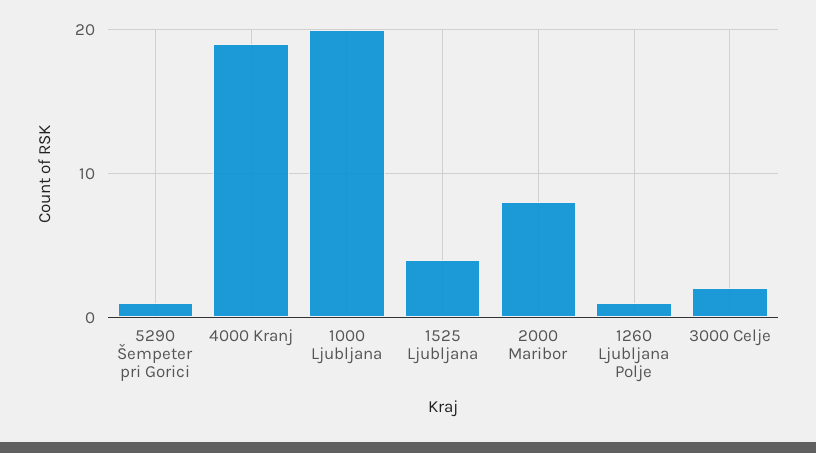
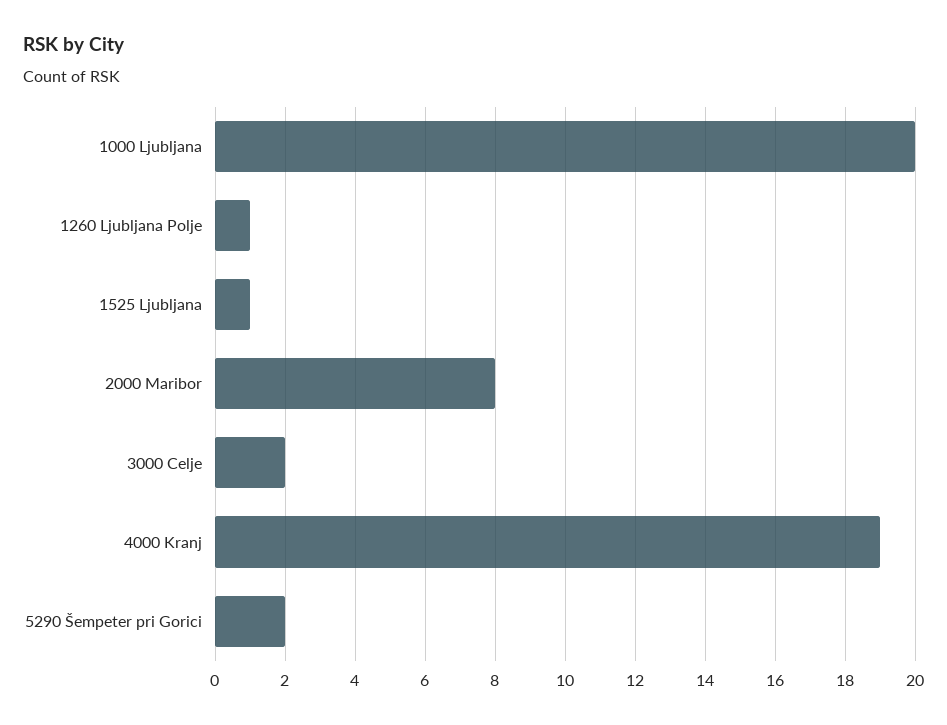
  {
-   "5290 Šempeter pri Gorici": 1,
+   "5290 Šempeter pri Gorici": 2,
    "4000 Kranj": 19,
    "1000 Ljubljana": 20,
-   "1525 Ljubljana": 4,
+   "1525 Ljubljana": 1,
    "2000 Maribor": 8,
    "1260 Ljubljana Polje": 1,
    "3000 Celje": 2
  }

